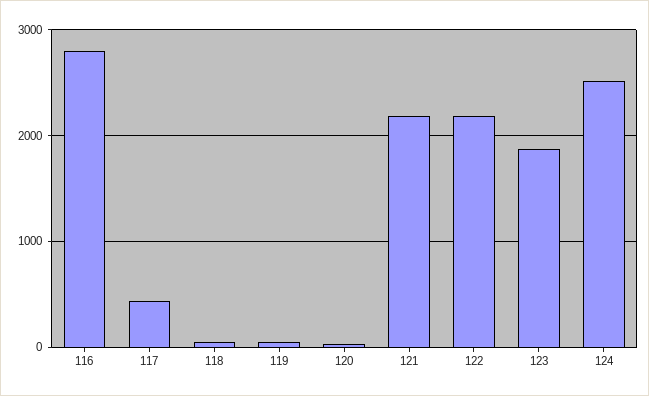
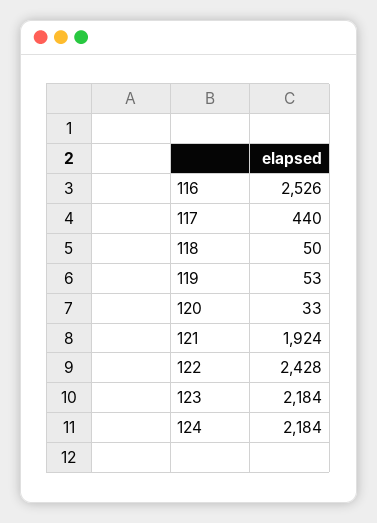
  {
-   "116": 2800,
+   "116": 2526,
    "117": 440,
    "118": 50,
    "119": 53,
    "120": 33,
-   "121": 2200,
+   "121": 1924,
-   "122": 2200,
+   "122": 2428,
-   "123": 1900,
+   "123": 2184,
-   "124": 2500
+   "124": 2184
  }

